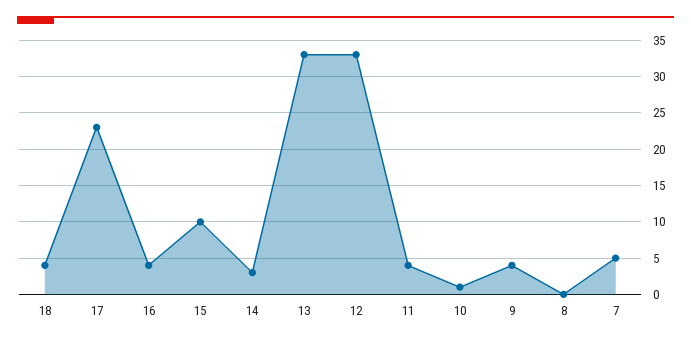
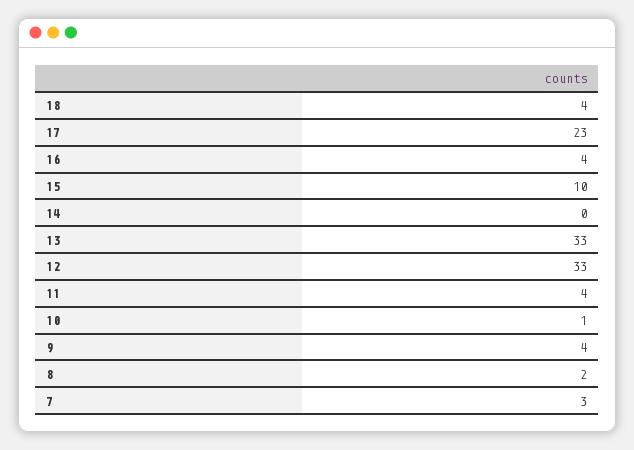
  {
    "18": 4,
    "17": 23,
    "16": 4,
    "15": 10,
-   "14": 3,
+   "14": 0,
    "13": 33,
    "12": 33,
    "11": 4,
    "10": 1,
    "9": 4,
-   "8": 0,
+   "8": 2,
-   "7": 5
+   "7": 3
  }

